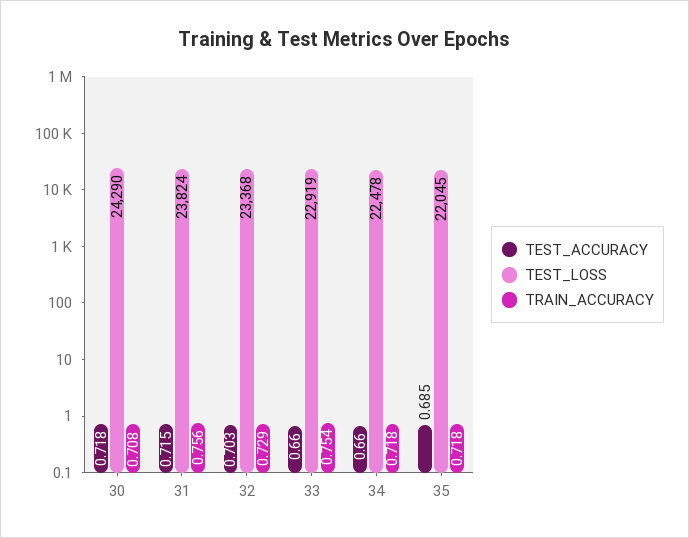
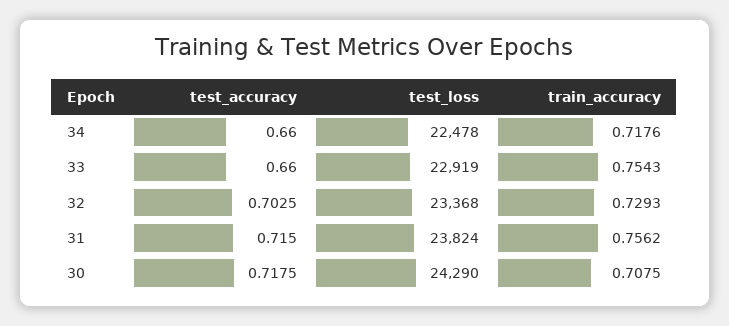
  {
    "TEST_ACCURACY": {
      "30": 0.7175,
      "31": 0.715,
      "32": 0.7025,
      "33": 0.66,
-     "34": 0.66,
+     "34": 0.66
-     "35": 0.685
    },
    "TEST_LOSS": {
      "30": 24290,
      "31": 23824,
      "32": 23368,
      "33": 22919,
-     "34": 22478,
+     "34": 22478
-     "35": 22045
    },
    "TRAIN_ACCURACY": {
      "30": 0.7075,
      "31": 0.7562,
      "32": 0.7293,
      "33": 0.7543,
-     "34": 0.7176,
+     "34": 0.7176
-     "35": 0.718
    }
  }

